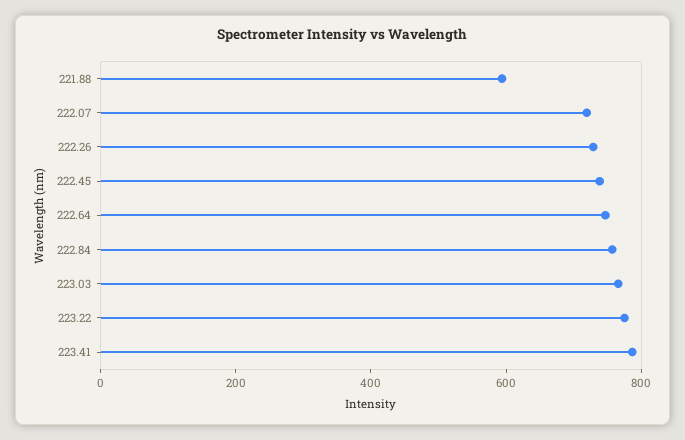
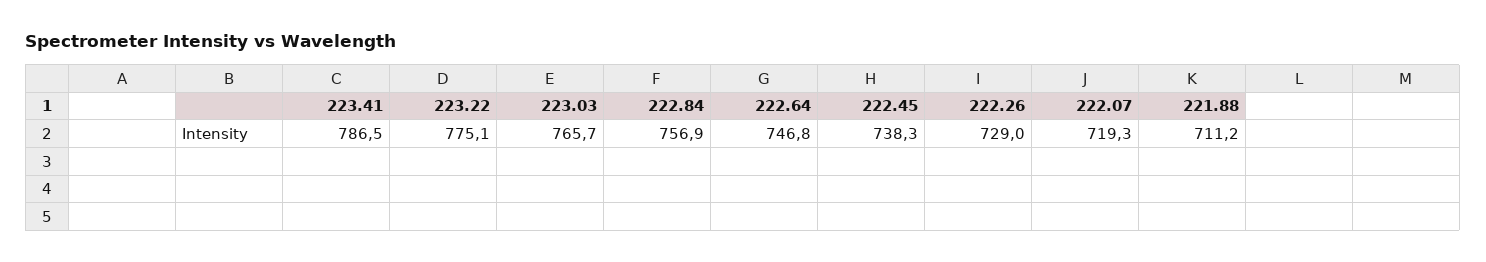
  {
-   "221.88": 600,
+   "221.88": 711.2,
    "222.07": 719.3,
    "222.26": 729,
    "222.45": 738.3,
    "222.64": 746.8,
    "222.84": 756.9,
    "223.03": 765.7,
    "223.22": 775.1,
    "223.41": 786.5
  }

